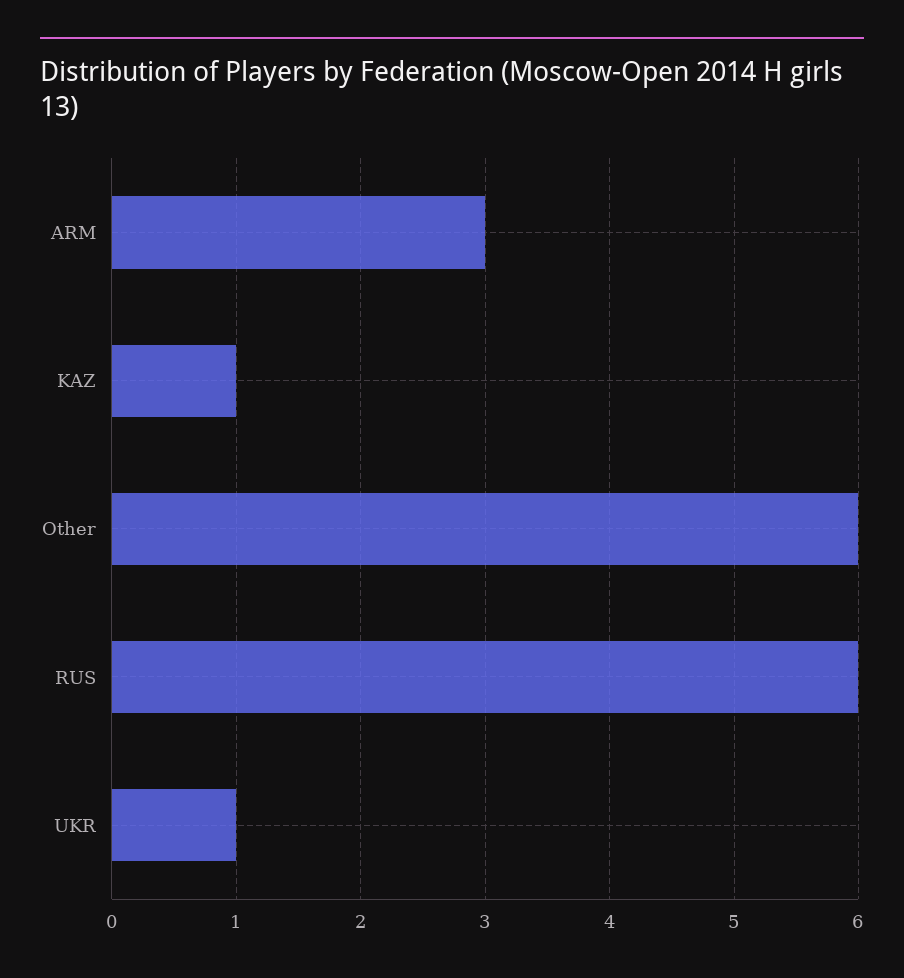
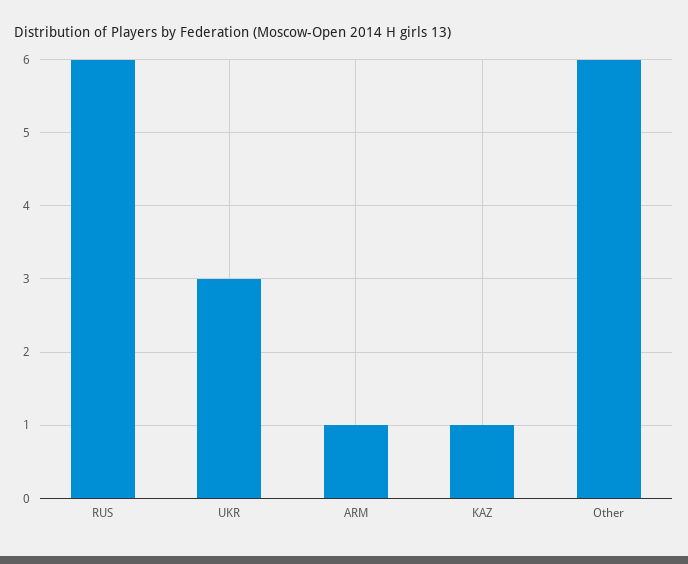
  {
-   "ARM": 3,
+   "ARM": 1,
    "KAZ": 1,
    "Other": 6,
    "RUS": 6,
-   "UKR": 1
+   "UKR": 3
  }

